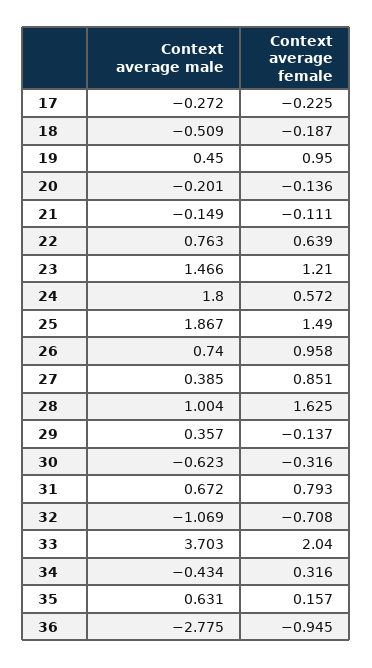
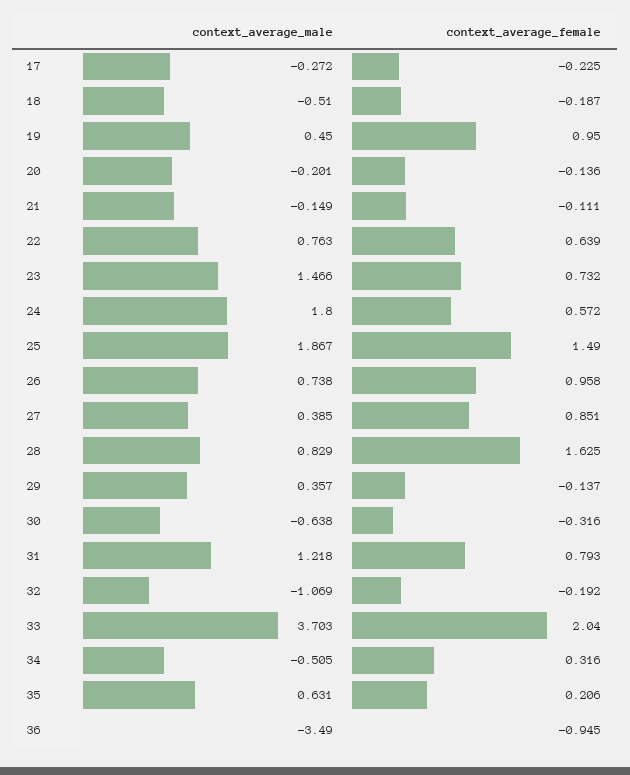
  {
    "Context average male": {
      "17": -0.272,
-     "18": -0.509,
+     "18": -0.51,
      "19": 0.45,
      "20": -0.201,
      "21": -0.149,
      "22": 0.763,
      "23": 1.466,
      "24": 1.8,
      "25": 1.867,
-     "26": 0.74,
+     "26": 0.738,
      "27": 0.385,
-     "28": 1.004,
+     "28": 0.829,
      "29": 0.357,
-     "30": -0.623,
+     "30": -0.638,
-     "31": 0.672,
+     "31": 1.218,
      "32": -1.069,
      "33": 3.703,
-     "34": -0.434,
+     "34": -0.505,
      "35": 0.631,
-     "36": -2.775
+     "36": -3.49
    },
    "Context average female": {
      "17": -0.225,
      "18": -0.187,
      "19": 0.95,
      "20": -0.136,
      "21": -0.111,
      "22": 0.639,
-     "23": 1.21,
+     "23": 0.732,
      "24": 0.572,
      "25": 1.49,
      "26": 0.958,
      "27": 0.851,
      "28": 1.625,
      "29": -0.137,
      "30": -0.316,
      "31": 0.793,
-     "32": -0.708,
+     "32": -0.192,
      "33": 2.04,
      "34": 0.316,
-     "35": 0.157,
+     "35": 0.206,
      "36": -0.945
    }
  }

